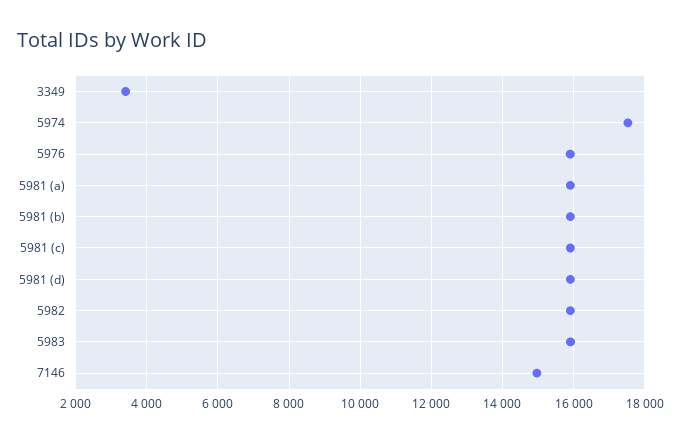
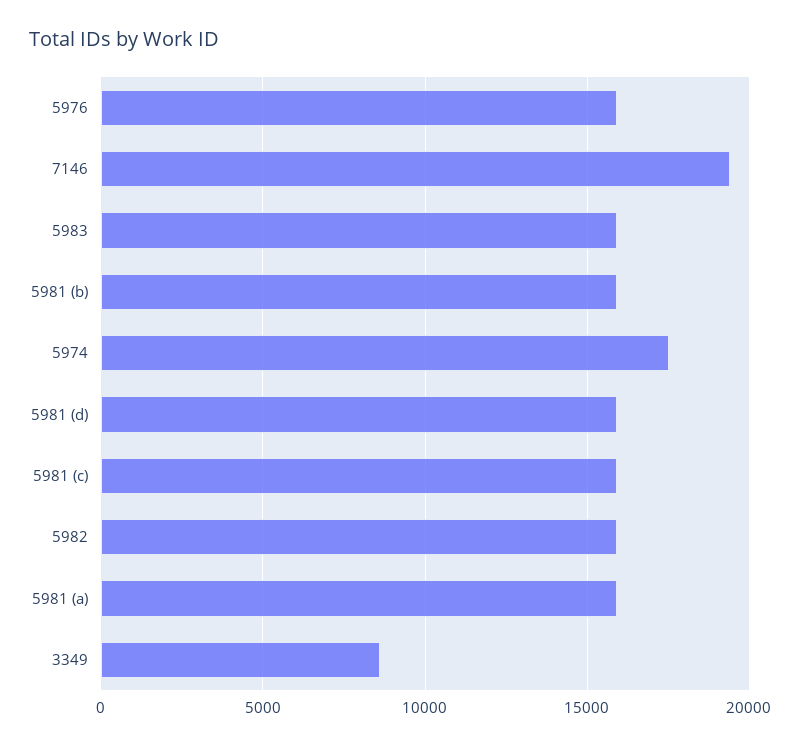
  {
-   "3349": 3400,
+   "3349": 8500,
    "5974": 17600,
    "5976": 16000,
    "5981 (a)": 16000,
    "5981 (b)": 16000,
    "5981 (c)": 16000,
    "5981 (d)": 16000,
    "5982": 16000,
    "5983": 16000,
-   "7146": 15000
+   "7146": 19500
  }

